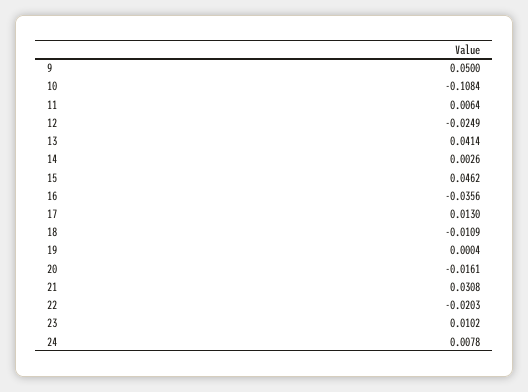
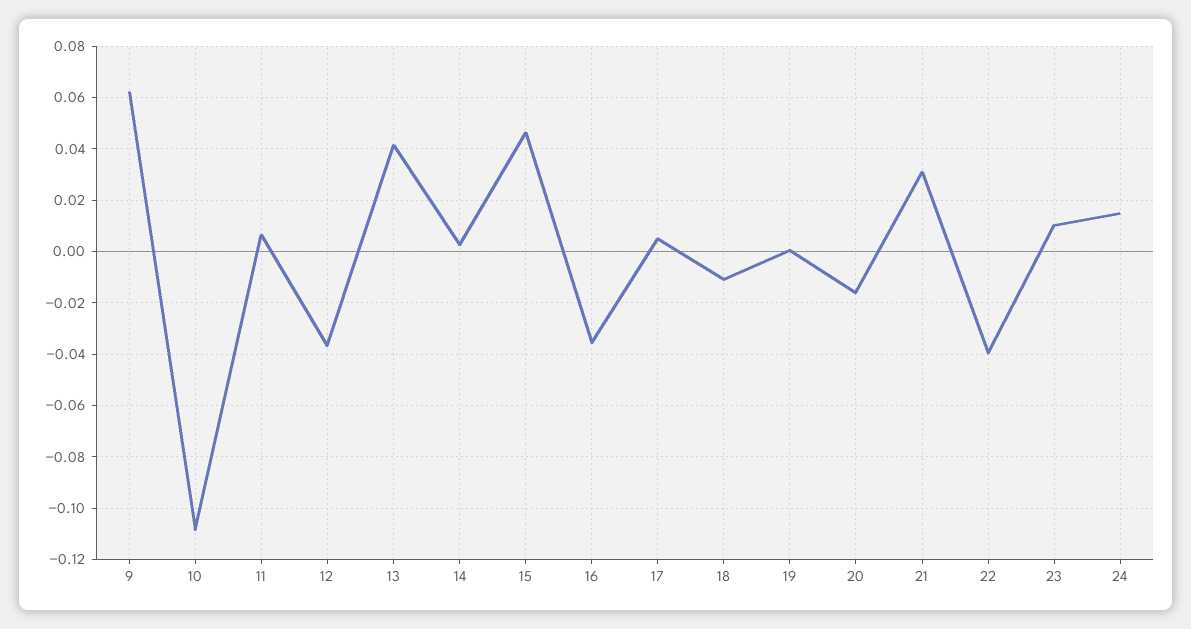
  {
-   "9": 0.05,
+   "9": 0.0625,
    "10": -0.1084,
    "11": 0.0064,
-   "12": -0.0249,
+   "12": -0.0375,
    "13": 0.0414,
    "14": 0.0026,
    "15": 0.0462,
    "16": -0.0356,
-   "17": 0.013,
+   "17": 0.005,
    "18": -0.0109,
    "19": 0.0004,
    "20": -0.0161,
    "21": 0.0308,
-   "22": -0.0203,
+   "22": -0.04,
    "23": 0.0102,
-   "24": 0.0078
+   "24": 0.015
  }

